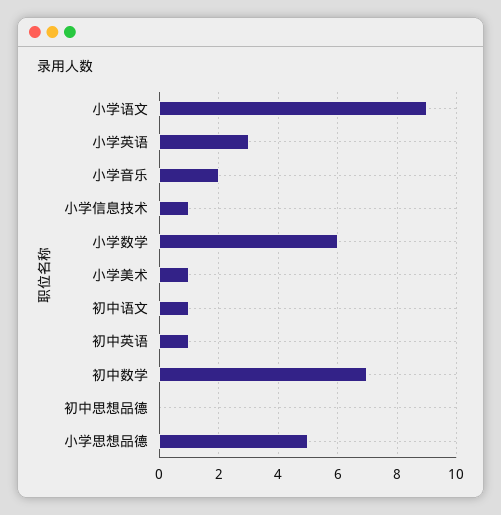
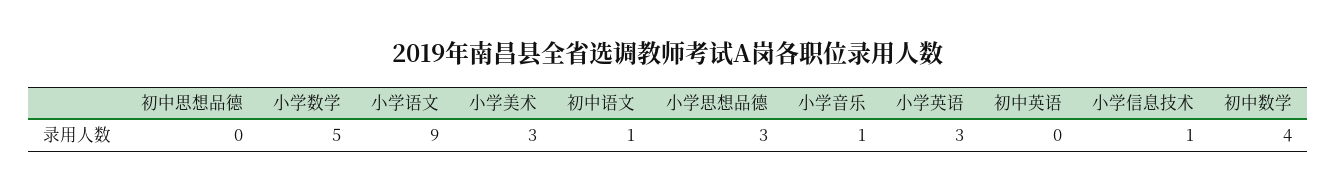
  {
    "小学语文": 9,
    "小学英语": 3,
-   "小学音乐": 2,
+   "小学音乐": 1,
    "小学信息技术": 1,
-   "小学数学": 6,
+   "小学数学": 5,
-   "小学美术": 1,
+   "小学美术": 3,
    "初中语文": 1,
-   "初中英语": 1,
+   "初中英语": 0,
-   "初中数学": 7,
+   "初中数学": 4,
    "初中思想品德": 0,
-   "小学思想品德": 5
+   "小学思想品德": 3
  }

